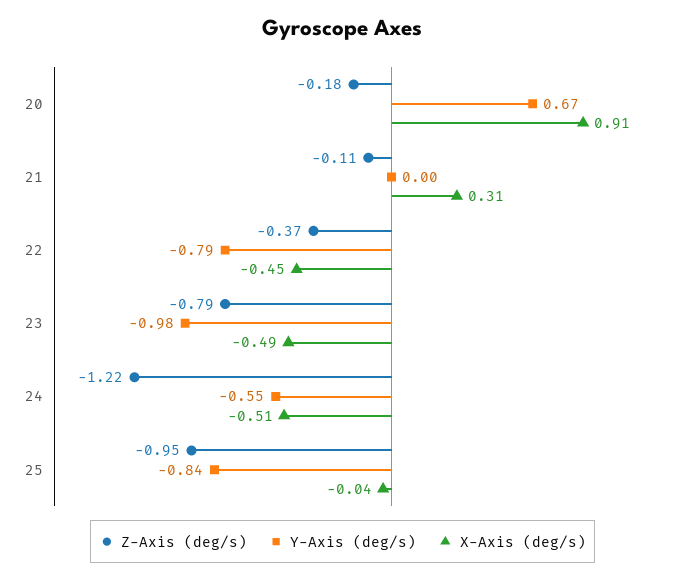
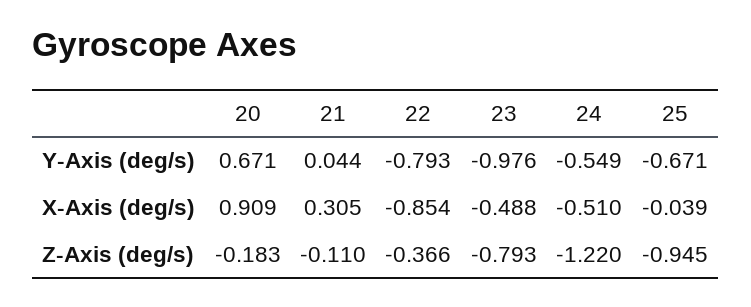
  {
    "Z-Axis (deg/s)": {
      "20": -0.183,
      "21": -0.11,
      "22": -0.366,
      "23": -0.793,
      "24": -1.22,
      "25": -0.945
    },
    "Y-Axis (deg/s)": {
      "20": 0.671,
-     "21": 0,
+     "21": 0.044,
      "22": -0.793,
      "23": -0.976,
      "24": -0.549,
-     "25": -0.84
+     "25": -0.671
    },
    "X-Axis (deg/s)": {
      "20": 0.909,
      "21": 0.305,
-     "22": -0.45,
+     "22": -0.854,
      "23": -0.488,
      "24": -0.51,
      "25": -0.039
    }
  }

